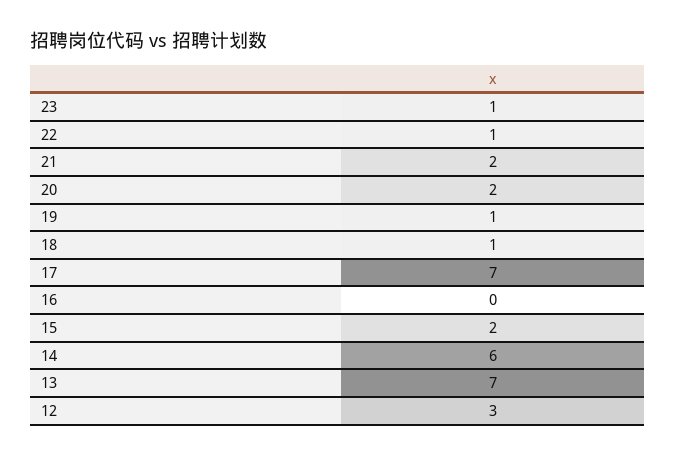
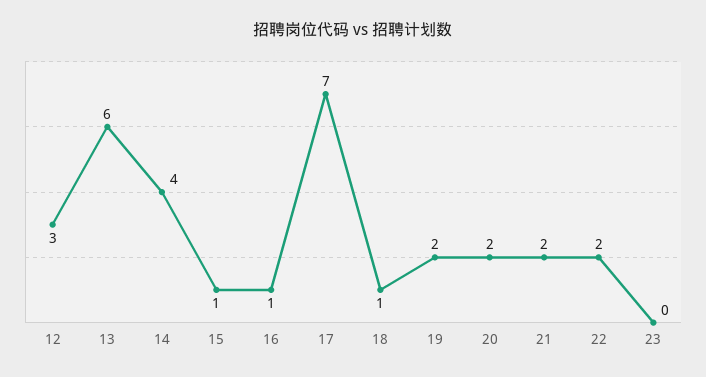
  {
-   "23": 1,
+   "23": 0,
-   "22": 1,
+   "22": 2,
    "21": 2,
    "20": 2,
-   "19": 1,
+   "19": 2,
    "18": 1,
    "17": 7,
-   "16": 0,
+   "16": 1,
-   "15": 2,
+   "15": 1,
-   "14": 6,
+   "14": 4,
-   "13": 7,
+   "13": 6,
    "12": 3
  }

